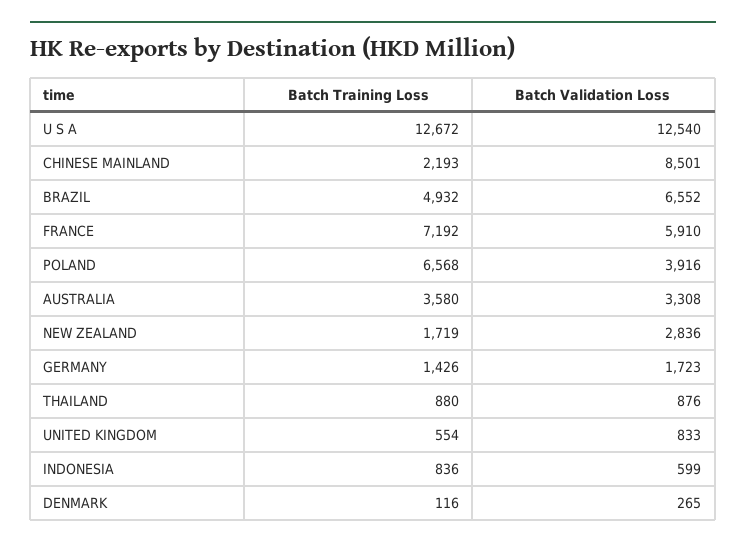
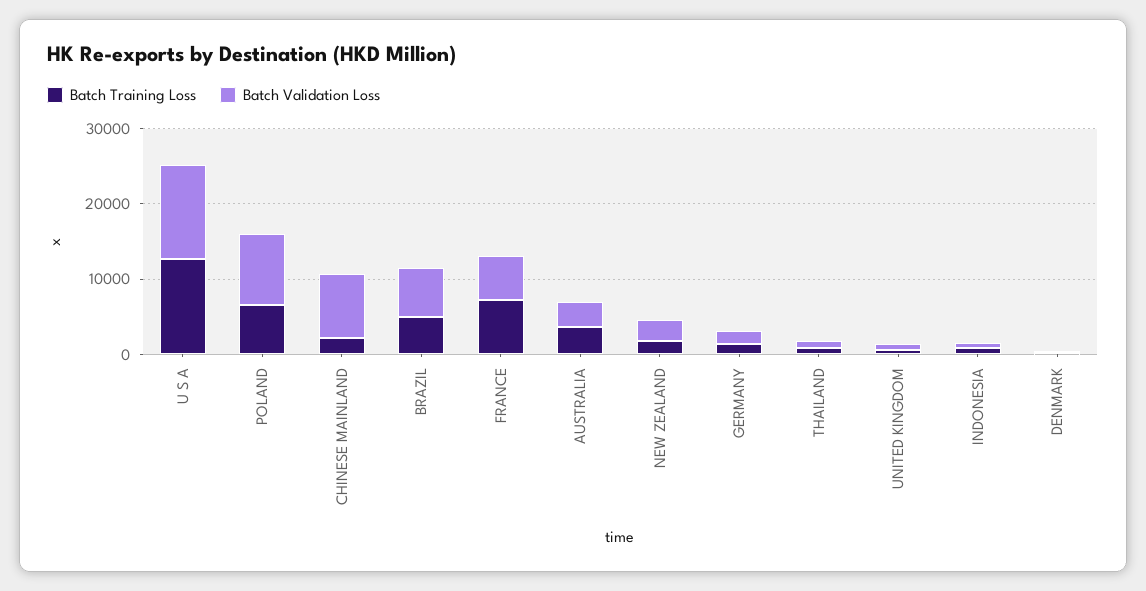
  {
    "Batch Training Loss": {
      "U S A": 12672,
      "CHINESE MAINLAND": 2193,
      "BRAZIL": 4932,
      "FRANCE": 7192,
      "POLAND": 6568,
      "AUSTRALIA": 3580,
      "NEW ZEALAND": 1719,
      "GERMANY": 1426,
      "THAILAND": 880,
      "UNITED KINGDOM": 554,
      "INDONESIA": 836,
      "DENMARK": 116
    },
    "Batch Validation Loss": {
      "U S A": 12540,
      "CHINESE MAINLAND": 8501,
      "BRAZIL": 6552,
      "FRANCE": 5910,
-     "POLAND": 3916,
+     "POLAND": 10000,
      "AUSTRALIA": 3308,
      "NEW ZEALAND": 2836,
      "GERMANY": 1723,
      "THAILAND": 876,
      "UNITED KINGDOM": 833,
      "INDONESIA": 599,
      "DENMARK": 265
    }
  }

